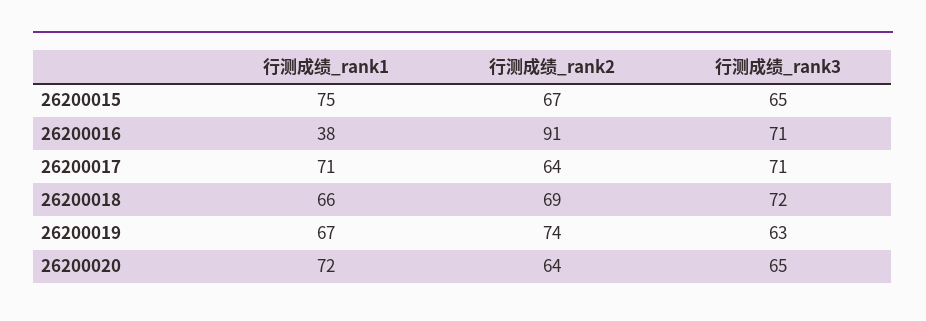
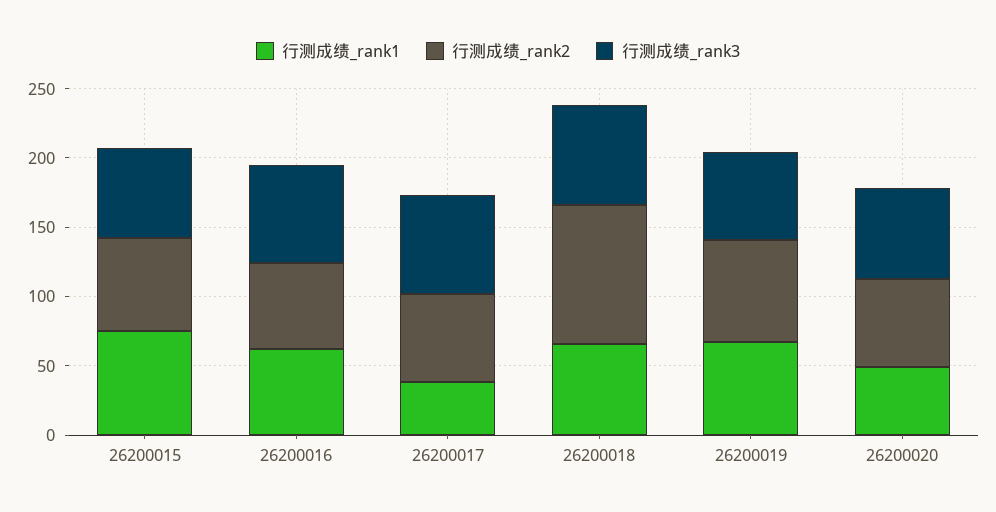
  {
    "行测成绩_rank1": {
      "26200015": 75,
-     "26200016": 38,
+     "26200016": 60,
-     "26200017": 71,
+     "26200017": 40,
      "26200018": 66,
      "26200019": 67,
-     "26200020": 72
+     "26200020": 50
    },
    "行测成绩_rank2": {
      "26200015": 67,
-     "26200016": 91,
+     "26200016": 60,
      "26200017": 64,
-     "26200018": 69,
+     "26200018": 100,
      "26200019": 74,
      "26200020": 64
    },
    "行测成绩_rank3": {
      "26200015": 65,
      "26200016": 71,
      "26200017": 71,
      "26200018": 72,
      "26200019": 63,
      "26200020": 65
    }
  }

